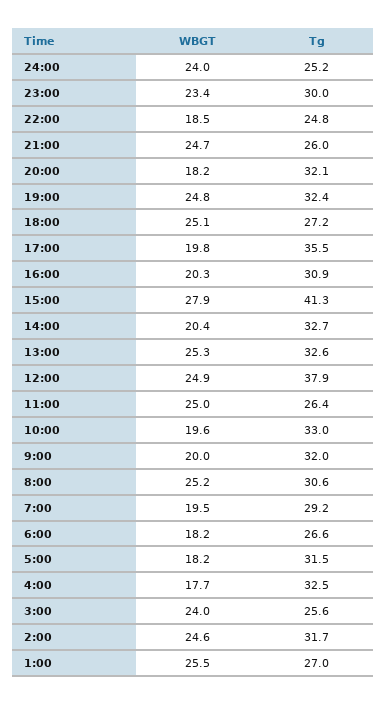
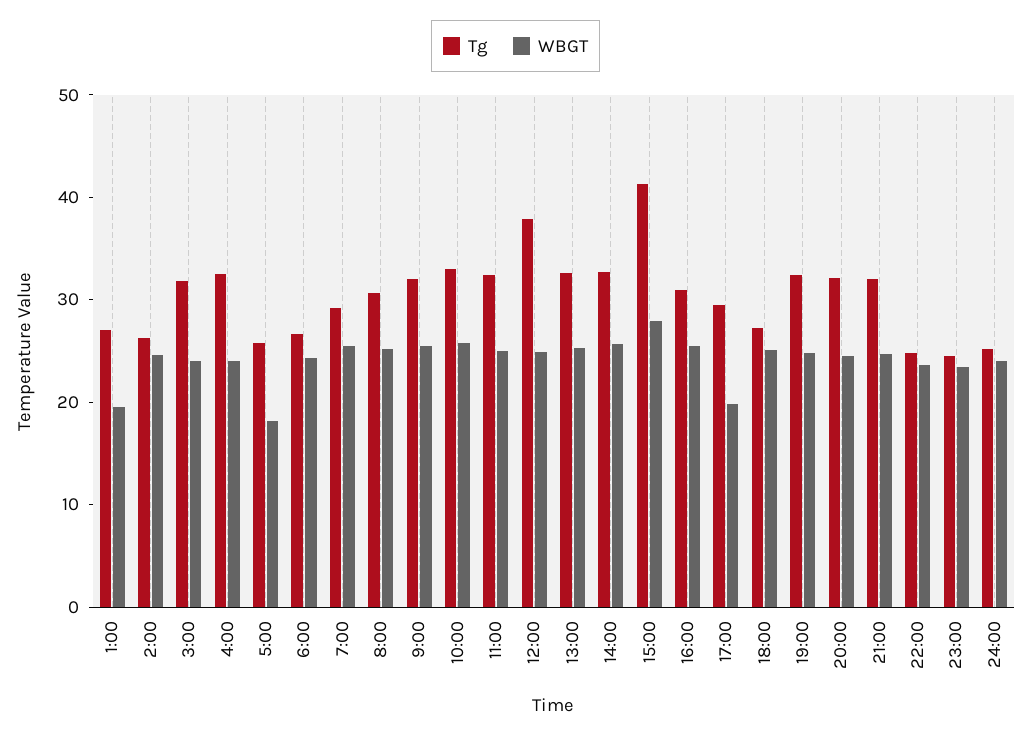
  {
    "WBGT": {
      "24:00": 24,
      "23:00": 23.4,
-     "22:00": 18.5,
+     "22:00": 24,
      "21:00": 24.7,
-     "20:00": 18.2,
+     "20:00": 24,
      "19:00": 24.8,
      "18:00": 25.1,
      "17:00": 19.8,
-     "16:00": 20.3,
+     "16:00": 26,
      "15:00": 27.9,
-     "14:00": 20.4,
+     "14:00": 26,
      "13:00": 25.3,
      "12:00": 24.9,
      "11:00": 25,
-     "10:00": 19.6,
+     "10:00": 26,
-     "9:00": 20,
+     "9:00": 26,
      "8:00": 25.2,
-     "7:00": 19.5,
+     "7:00": 26,
-     "6:00": 18.2,
+     "6:00": 24,
      "5:00": 18.2,
-     "4:00": 17.7,
+     "4:00": 24,
      "3:00": 24,
      "2:00": 24.6,
-     "1:00": 25.5
+     "1:00": 20
    },
    "Tg": {
      "24:00": 25.2,
-     "23:00": 30,
+     "23:00": 24,
      "22:00": 24.8,
-     "21:00": 26,
+     "21:00": 32,
      "20:00": 32.1,
      "19:00": 32.4,
      "18:00": 27.2,
-     "17:00": 35.5,
+     "17:00": 30,
      "16:00": 30.9,
      "15:00": 41.3,
      "14:00": 32.7,
      "13:00": 32.6,
      "12:00": 37.9,
-     "11:00": 26.4,
+     "11:00": 32,
      "10:00": 33,
      "9:00": 32,
      "8:00": 30.6,
      "7:00": 29.2,
      "6:00": 26.6,
-     "5:00": 31.5,
+     "5:00": 26,
      "4:00": 32.5,
-     "3:00": 25.6,
+     "3:00": 32,
-     "2:00": 31.7,
+     "2:00": 26,
      "1:00": 27
    }
  }

